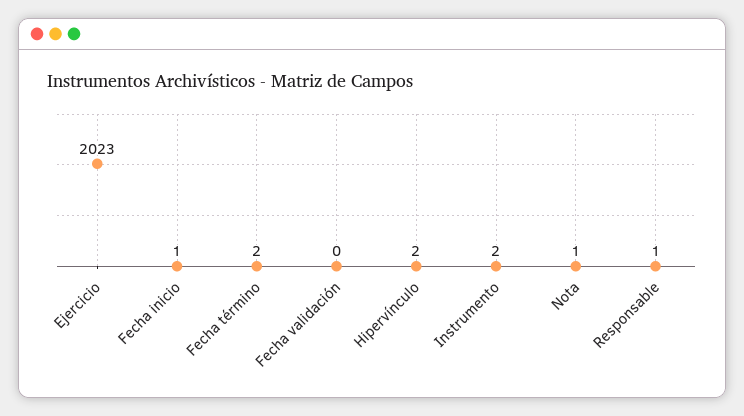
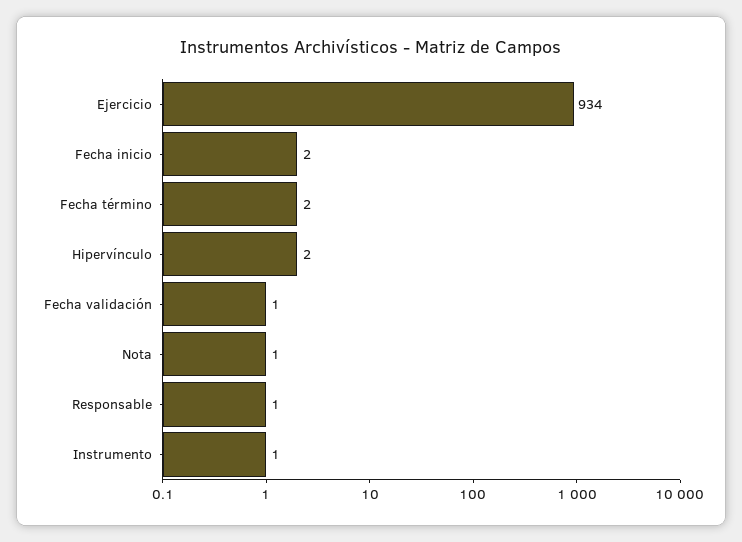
  {
-   "Ejercicio": 2023,
+   "Ejercicio": 934,
-   "Fecha inicio": 1,
+   "Fecha inicio": 2,
    "Fecha término": 2,
-   "Fecha validación": 0,
+   "Fecha validación": 1,
    "Hipervínculo": 2,
-   "Instrumento": 2,
+   "Instrumento": 1,
    "Nota": 1,
    "Responsable": 1
  }

